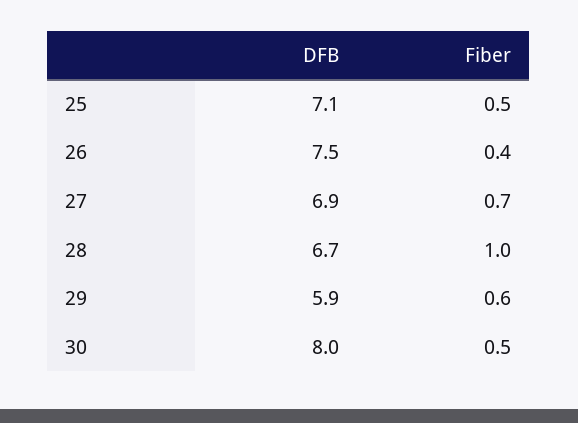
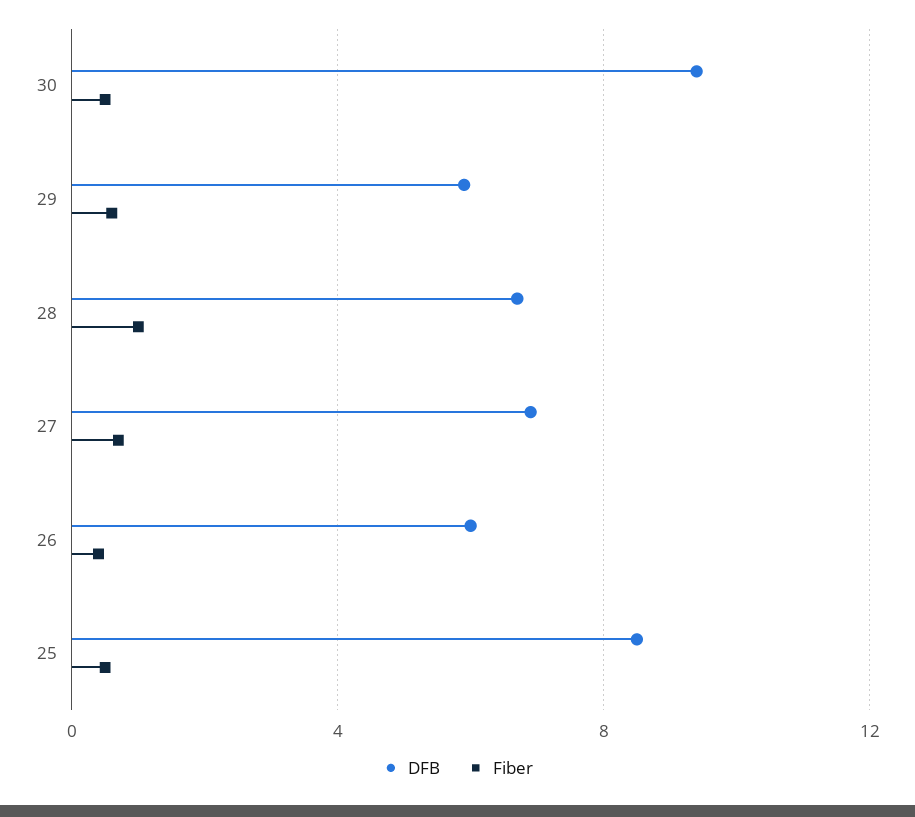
  {
    "DFB": {
-     "25": 7.1,
+     "25": 8.5,
-     "26": 7.5,
+     "26": 6,
      "27": 6.9,
      "28": 6.7,
      "29": 5.9,
-     "30": 8
+     "30": 9.5
    },
    "Fiber": {
      "25": 0.5,
      "26": 0.4,
      "27": 0.7,
      "28": 1,
      "29": 0.6,
      "30": 0.5
    }
  }

